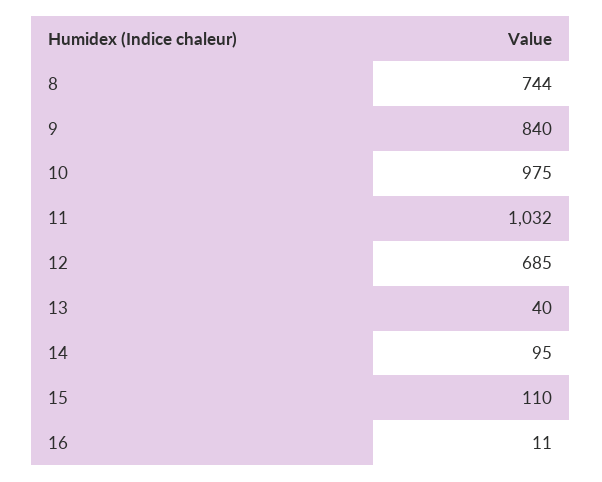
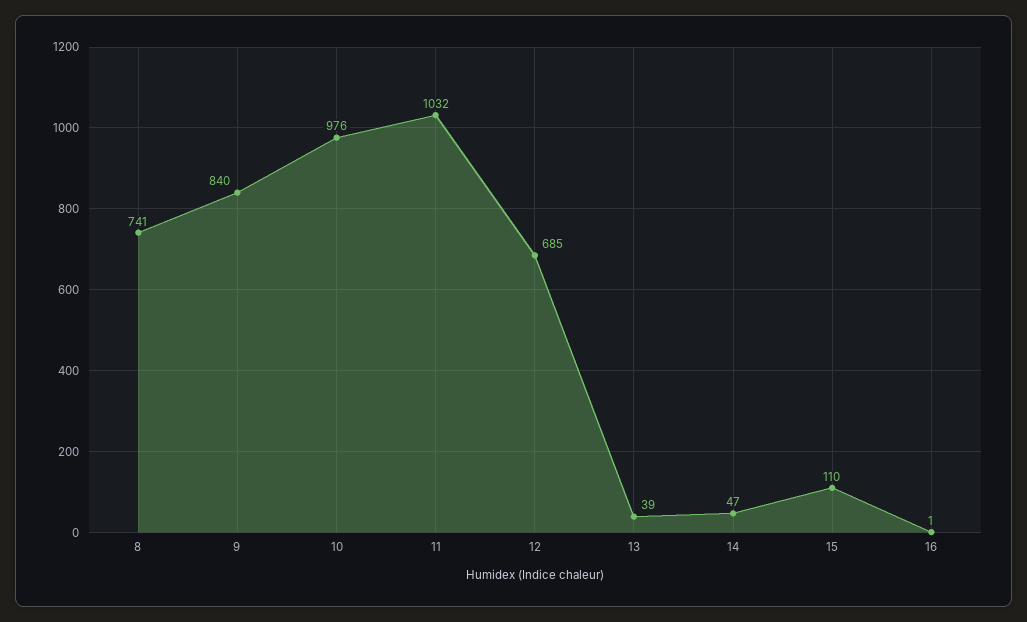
  {
-   "8": 744,
+   "8": 741,
    "9": 840,
-   "10": 975,
+   "10": 976,
    "11": 1032,
    "12": 685,
-   "13": 40,
+   "13": 39,
-   "14": 95,
+   "14": 47,
    "15": 110,
-   "16": 11
+   "16": 1
  }

